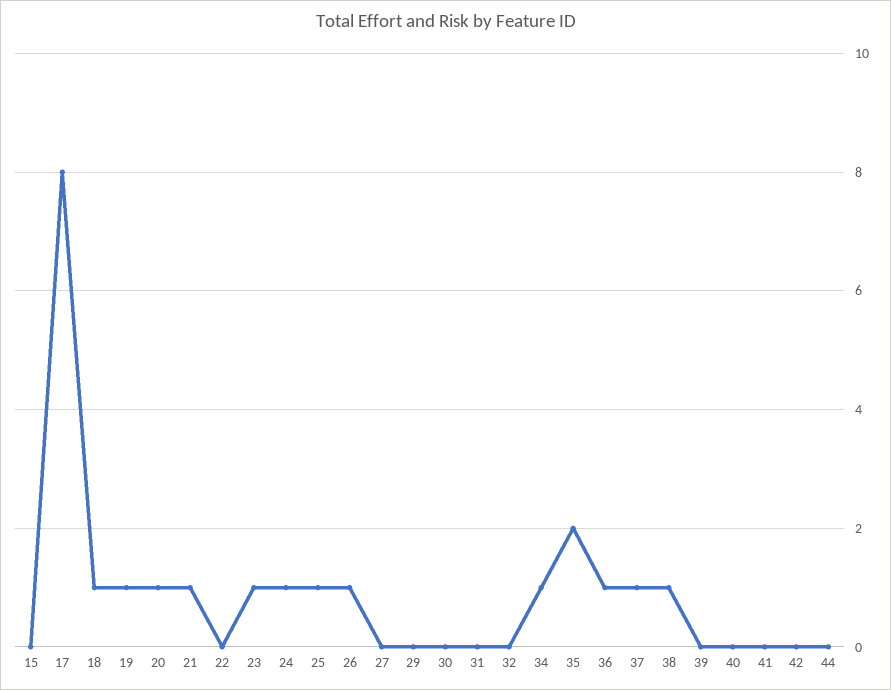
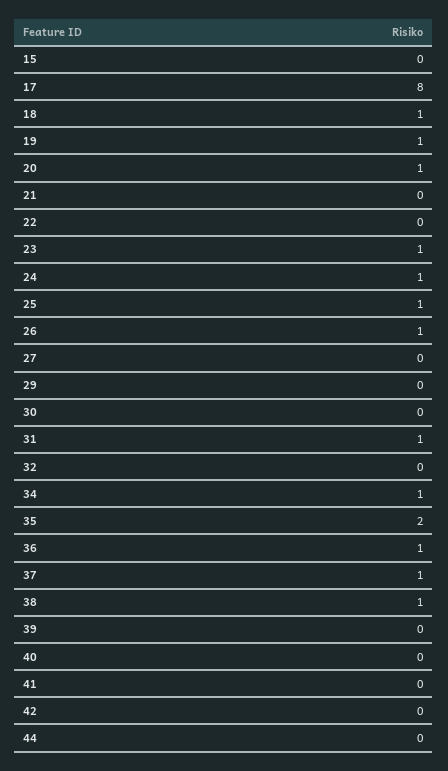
  {
    "15": 0,
    "17": 8,
    "18": 1,
    "19": 1,
    "20": 1,
-   "21": 1,
+   "21": 0,
    "22": 0,
    "23": 1,
    "24": 1,
    "25": 1,
    "26": 1,
    "27": 0,
    "29": 0,
    "30": 0,
-   "31": 0,
+   "31": 1,
    "32": 0,
    "34": 1,
    "35": 2,
    "36": 1,
    "37": 1,
    "38": 1,
    "39": 0,
    "40": 0,
    "41": 0,
    "42": 0,
    "44": 0
  }

